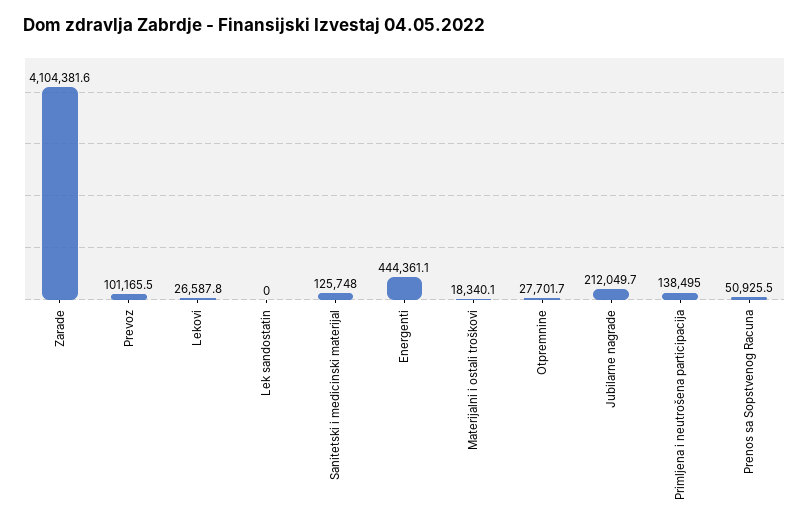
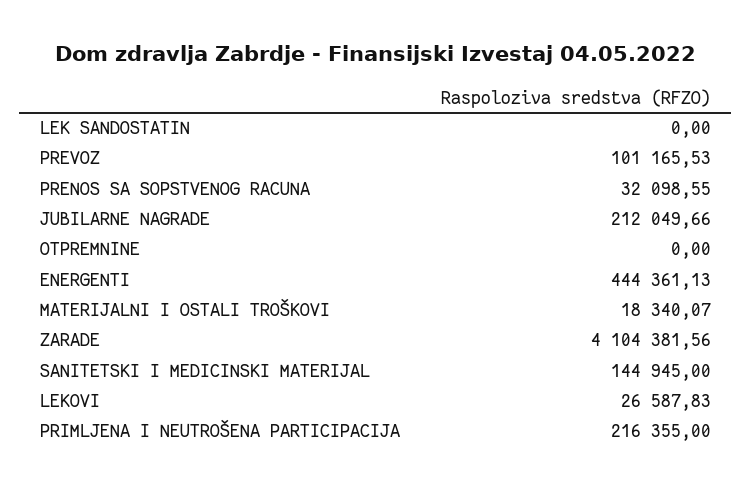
  {
    "Zarade": 4104381.56,
    "Prevoz": 101165.53,
    "Lekovi": 26587.83,
    "Lek sandostatin": 0,
-   "Sanitetski i medicinski materijal": 125748,
+   "Sanitetski i medicinski materijal": 144945,
    "Energenti": 444361.13,
    "Materijalni i ostali troškovi": 18340.07,
-   "Otpremnine": 27701.7,
+   "Otpremnine": 0,
    "Jubilarne nagrade": 212049.66,
-   "Primljena i neutrošena participacija": 138495,
+   "Primljena i neutrošena participacija": 216355,
-   "Prenos sa Sopstvenog Racuna": 50925.5
+   "Prenos sa Sopstvenog Racuna": 32098.55
  }

